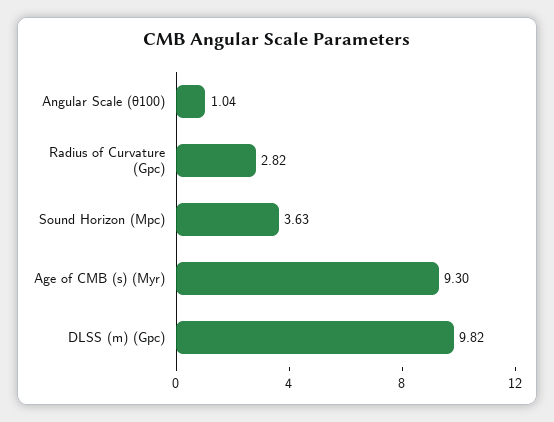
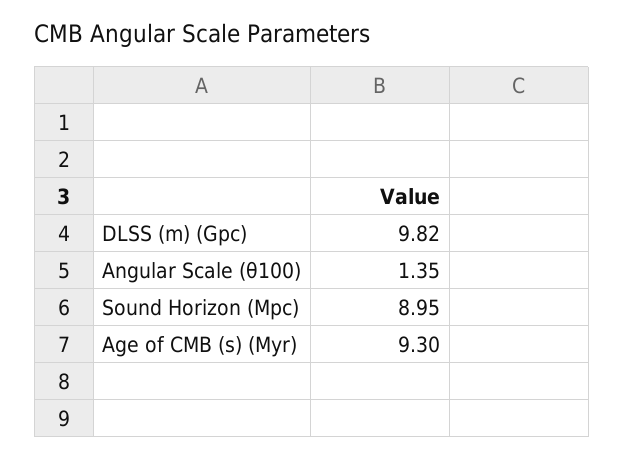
  {
-   "Angular Scale (θ100)": 1.04,
+   "Angular Scale (θ100)": 1.35,
-   "Radius of Curvature (Gpc)": 2.82,
-   "Sound Horizon (Mpc)": 3.63,
+   "Sound Horizon (Mpc)": 8.95,
    "Age of CMB (s) (Myr)": 9.3,
    "DLSS (m) (Gpc)": 9.82
  }

